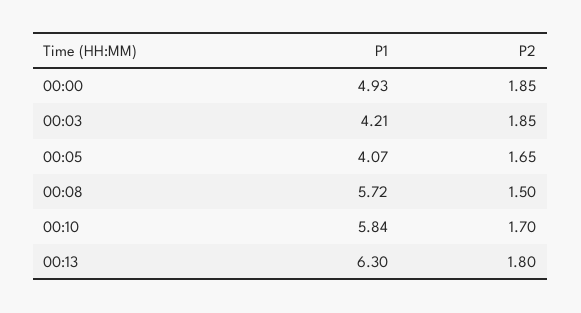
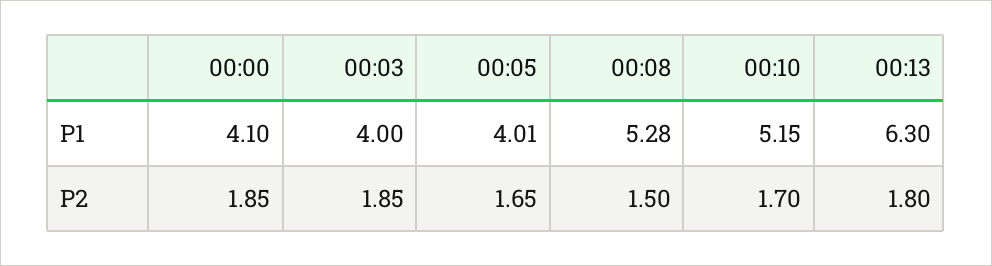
  {
    "P1": {
-     "00:00": 4.93,
+     "00:00": 4.1,
-     "00:03": 4.21,
+     "00:03": 4,
-     "00:05": 4.07,
+     "00:05": 4.01,
-     "00:08": 5.72,
+     "00:08": 5.28,
-     "00:10": 5.84,
+     "00:10": 5.15,
      "00:13": 6.3
    },
    "P2": {
      "00:00": 1.85,
      "00:03": 1.85,
      "00:05": 1.65,
      "00:08": 1.5,
      "00:10": 1.7,
      "00:13": 1.8
    }
  }

